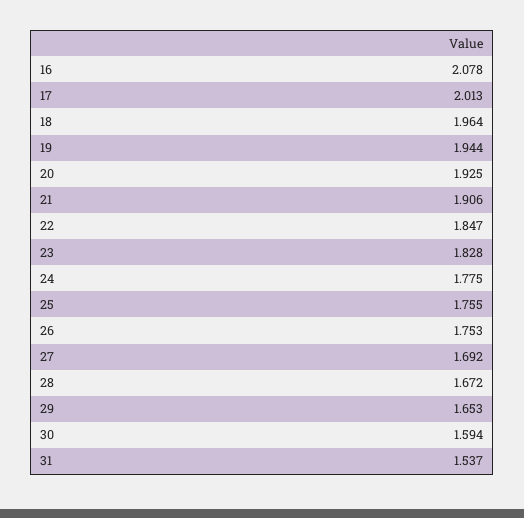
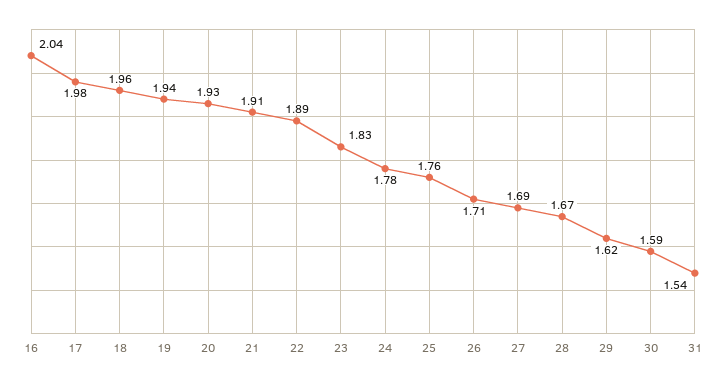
  {
-   "16": 2.078,
+   "16": 2.04,
-   "17": 2.013,
+   "17": 1.98,
    "18": 1.964,
    "19": 1.944,
    "20": 1.925,
    "21": 1.906,
-   "22": 1.847,
+   "22": 1.89,
    "23": 1.828,
    "24": 1.775,
    "25": 1.755,
-   "26": 1.753,
+   "26": 1.71,
    "27": 1.692,
    "28": 1.672,
-   "29": 1.653,
+   "29": 1.62,
    "30": 1.594,
    "31": 1.537
  }

